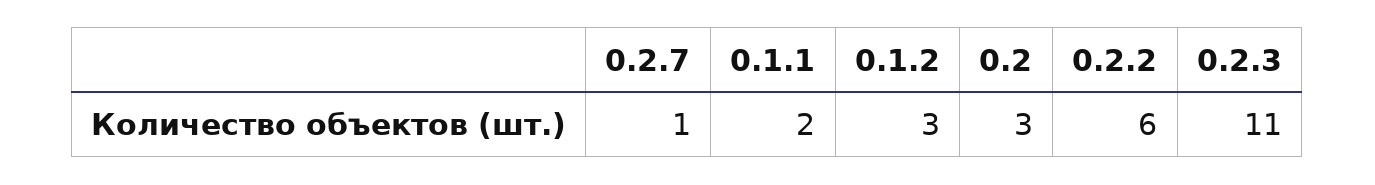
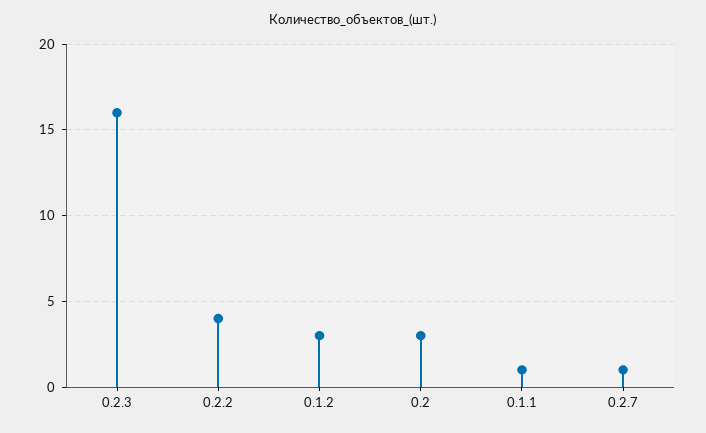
  {
    "0.2.7": 1,
-   "0.1.1": 2,
+   "0.1.1": 1,
    "0.1.2": 3,
    "0.2": 3,
-   "0.2.2": 6,
+   "0.2.2": 4,
-   "0.2.3": 11
+   "0.2.3": 16
  }

